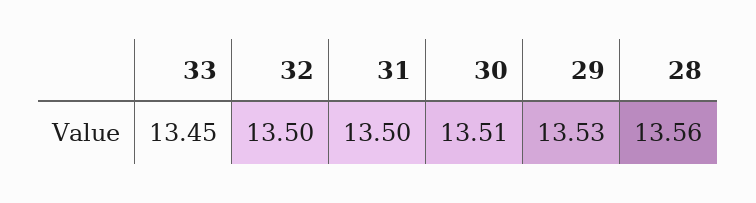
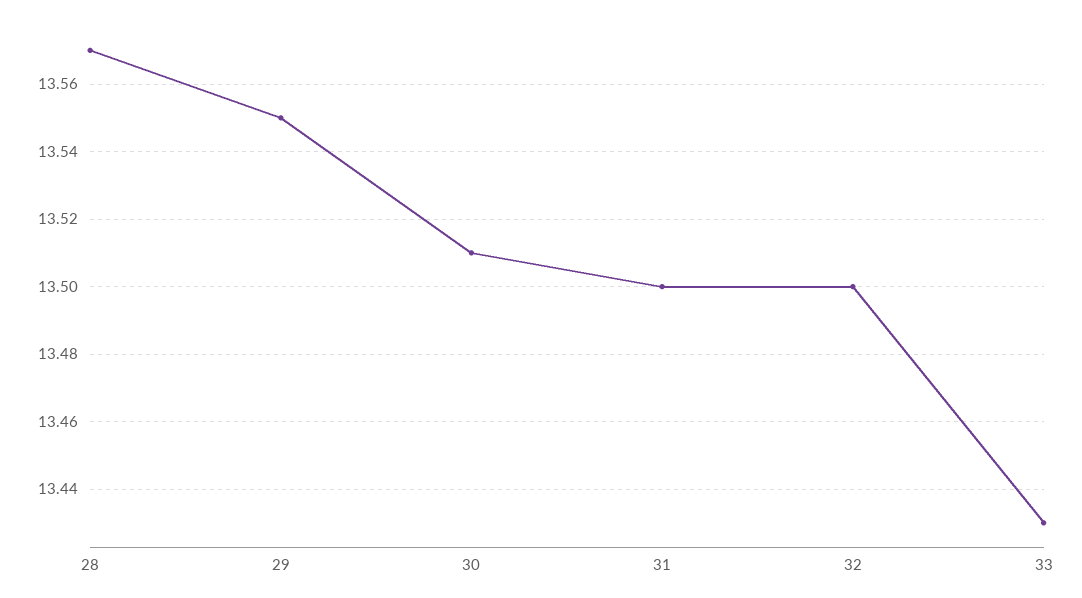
  {
-   "33": 13.45,
+   "33": 13.43,
    "32": 13.5,
    "31": 13.5,
    "30": 13.51,
-   "29": 13.53,
+   "29": 13.55,
-   "28": 13.56
+   "28": 13.57
  }

